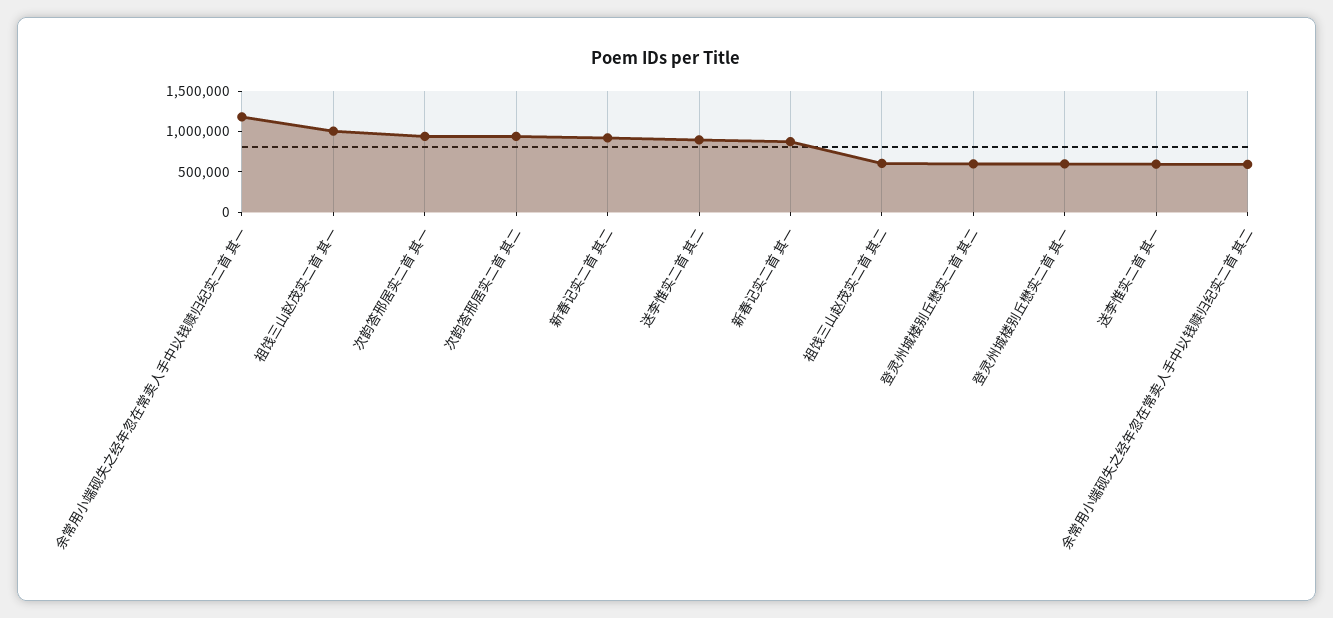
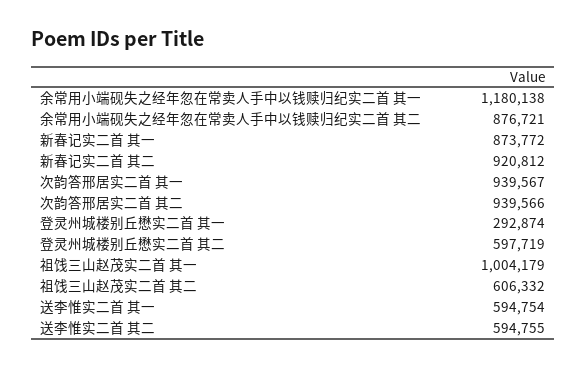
  {
    "余常用小端砚失之经年忽在常卖人手中以钱赎归纪实二首 其一": 1180138,
    "祖饯三山赵茂实二首 其一": 1004179,
    "次韵答邢居实二首 其一": 939567,
    "次韵答邢居实二首 其二": 939566,
    "新春记实二首 其二": 920812,
-   "送李惟实二首 其二": 900000,
+   "送李惟实二首 其二": 594755,
    "新春记实二首 其一": 873772,
    "祖饯三山赵茂实二首 其二": 606332,
    "登灵州城楼别丘懋实二首 其二": 597719,
-   "登灵州城楼别丘懋实二首 其一": 600000,
+   "登灵州城楼别丘懋实二首 其一": 292874,
    "送李惟实二首 其一": 594754,
-   "余常用小端砚失之经年忽在常卖人手中以钱赎归纪实二首 其二": 600000
+   "余常用小端砚失之经年忽在常卖人手中以钱赎归纪实二首 其二": 876721
  }

